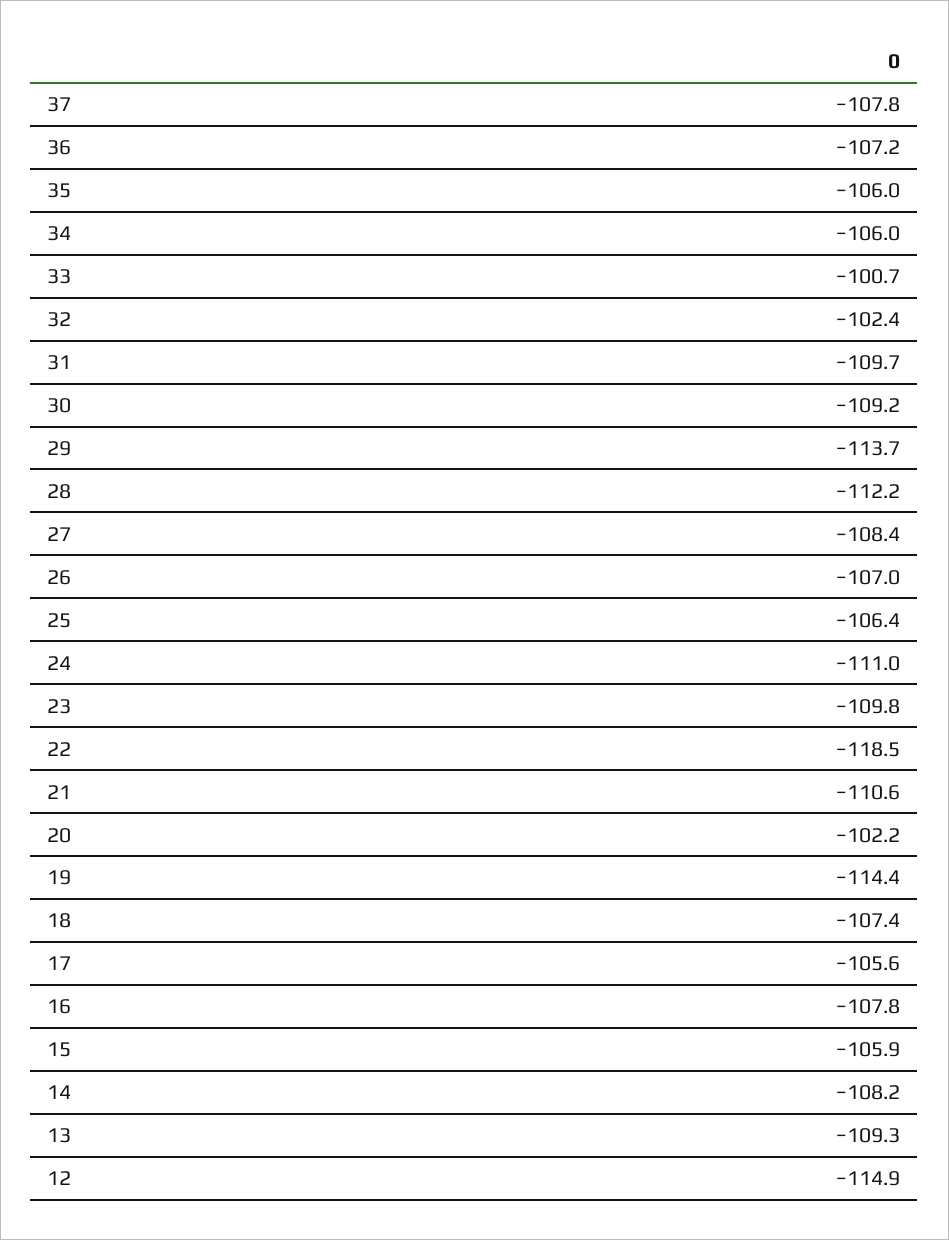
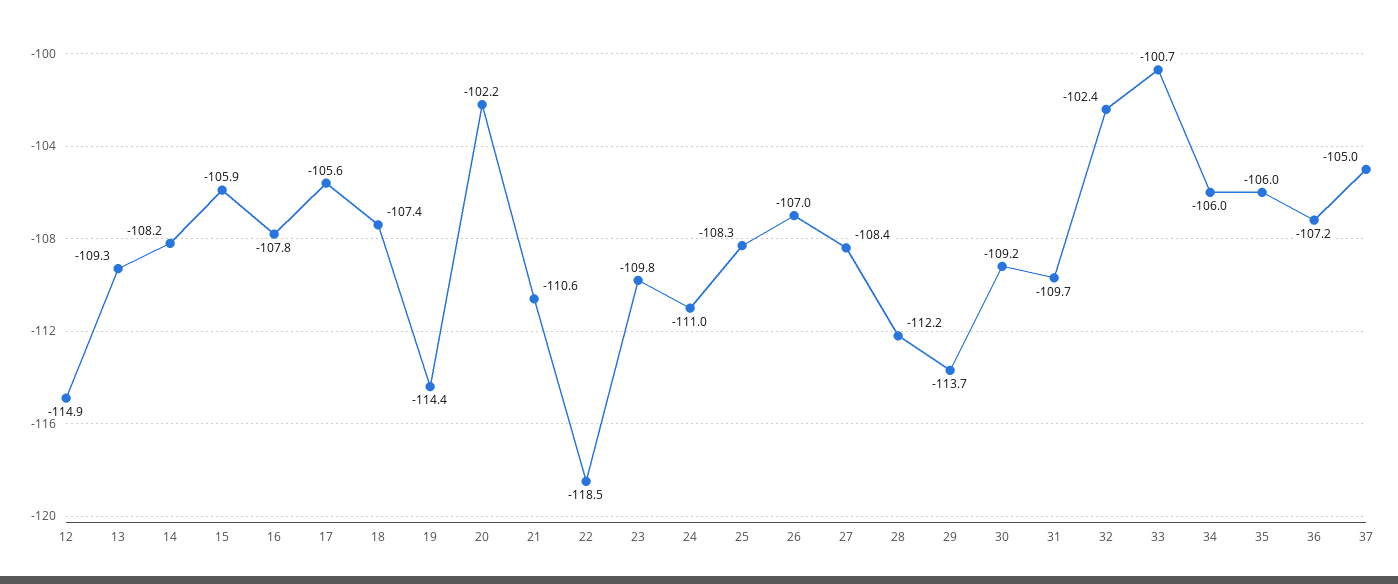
  {
-   "37": -107.8,
+   "37": -105,
    "36": -107.2,
    "35": -106,
    "34": -106,
    "33": -100.7,
    "32": -102.4,
    "31": -109.7,
    "30": -109.2,
    "29": -113.7,
    "28": -112.2,
    "27": -108.4,
    "26": -107,
-   "25": -106.4,
+   "25": -108.3,
    "24": -111,
    "23": -109.8,
    "22": -118.5,
    "21": -110.6,
    "20": -102.2,
    "19": -114.4,
    "18": -107.4,
    "17": -105.6,
    "16": -107.8,
    "15": -105.9,
    "14": -108.2,
    "13": -109.3,
    "12": -114.9
  }

